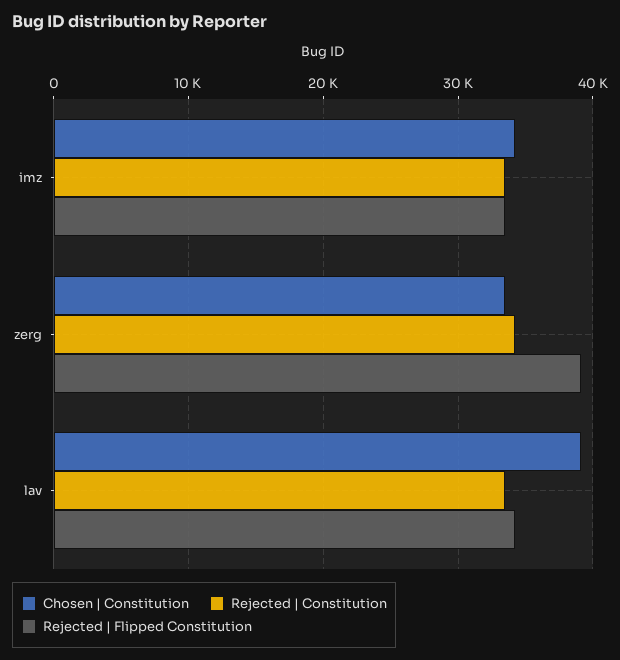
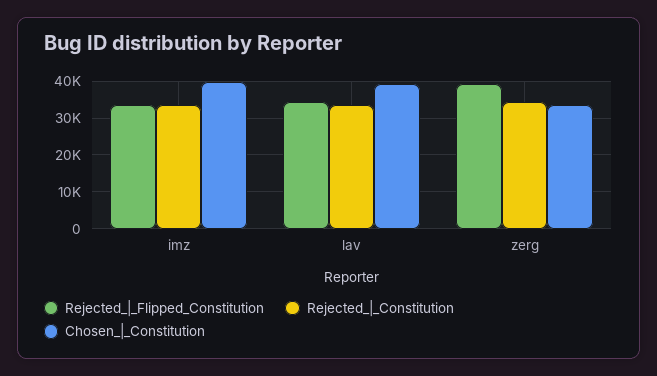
  {
    "Chosen | Constitution": {
-     "imz": 34000,
+     "imz": 40000,
      "zerg": 33000,
      "lav": 39000
    },
    "Rejected | Constitution": {
      "imz": 33000,
      "zerg": 34000,
      "lav": 33000
    },
    "Rejected | Flipped Constitution": {
      "imz": 33000,
      "zerg": 39000,
      "lav": 34000
    }
  }

